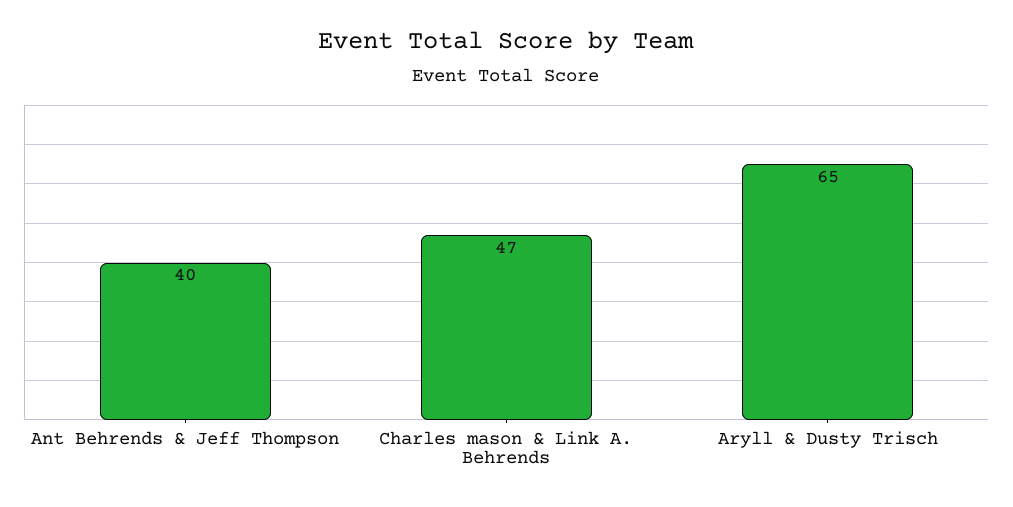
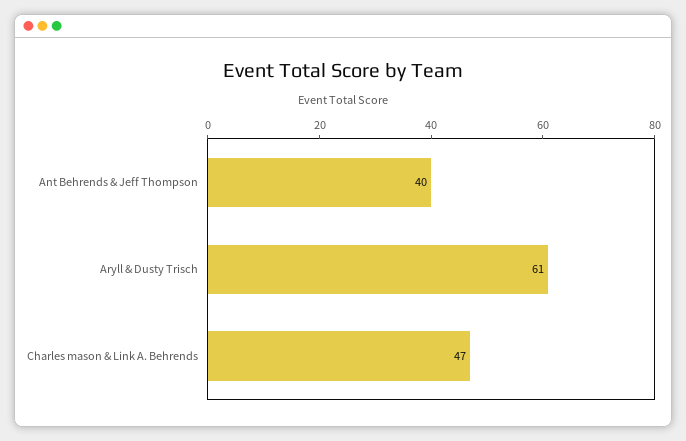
  {
    "Ant Behrends & Jeff Thompson": 40,
    "Charles mason & Link A. Behrends": 47,
-   "Aryll & Dusty Trisch": 65
+   "Aryll & Dusty Trisch": 61
  }

